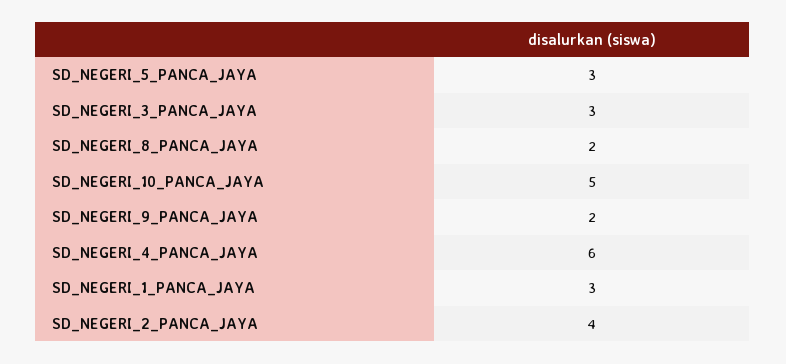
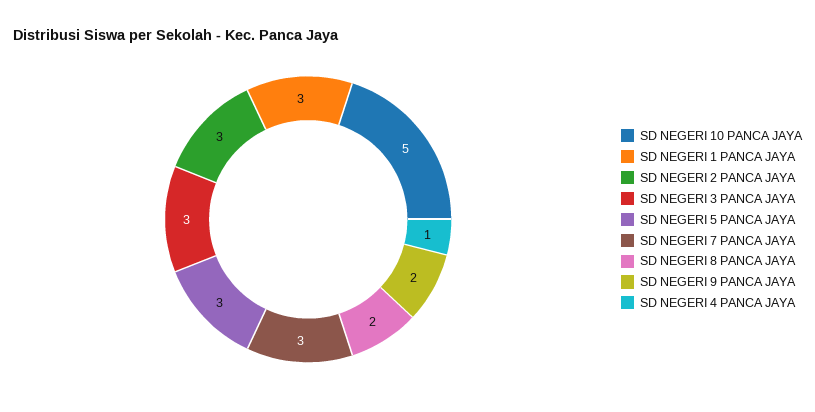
  {
    "SD_NEGERI_5_PANCA_JAYA": 3,
    "SD_NEGERI_3_PANCA_JAYA": 3,
    "SD_NEGERI_8_PANCA_JAYA": 2,
    "SD_NEGERI_10_PANCA_JAYA": 5,
    "SD_NEGERI_9_PANCA_JAYA": 2,
-   "SD_NEGERI_4_PANCA_JAYA": 6,
+   "SD_NEGERI_4_PANCA_JAYA": 1,
    "SD_NEGERI_1_PANCA_JAYA": 3,
-   "SD_NEGERI_2_PANCA_JAYA": 4
+   "SD_NEGERI_2_PANCA_JAYA": 3,
+   "SD NEGERI 7 PANCA JAYA": 3
  }

